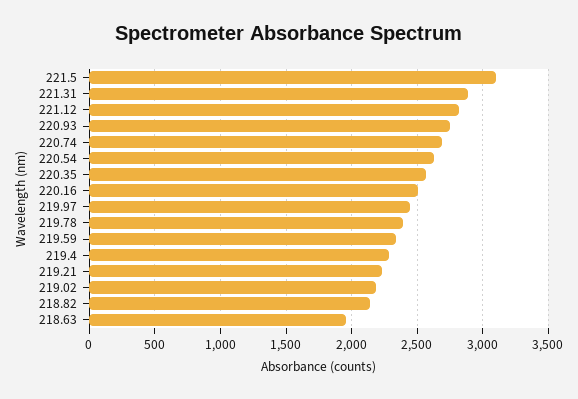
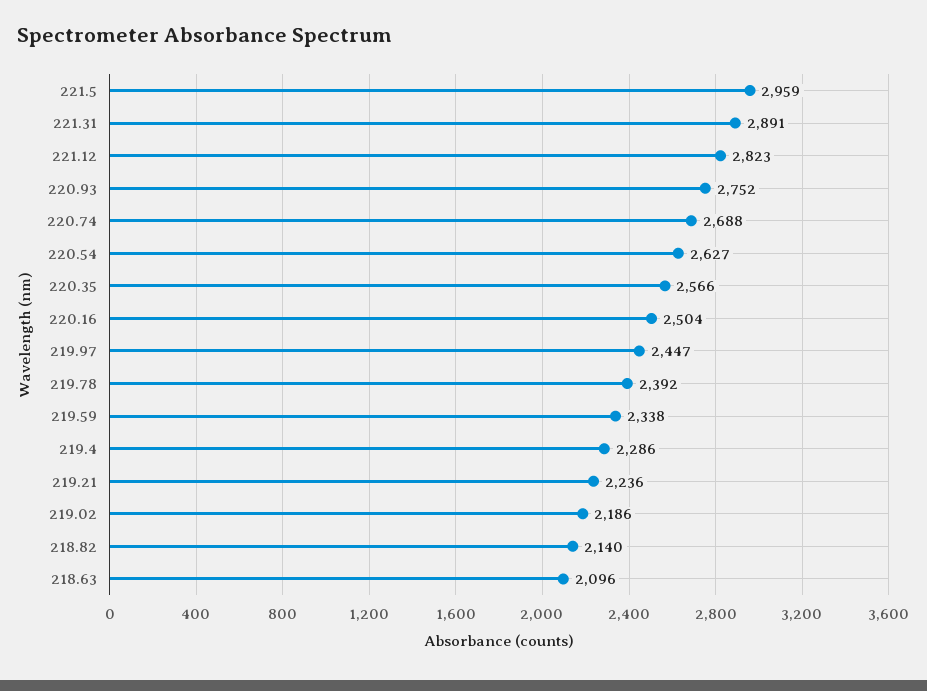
  {
-   "221.5": 3100,
+   "221.5": 2959,
    "221.31": 2891,
    "221.12": 2823,
    "220.93": 2752,
    "220.74": 2688,
    "220.54": 2627,
    "220.35": 2566,
    "220.16": 2504,
    "219.97": 2447,
    "219.78": 2392,
    "219.59": 2338,
    "219.4": 2286,
    "219.21": 2236,
    "219.02": 2186,
    "218.82": 2140,
-   "218.63": 1950
+   "218.63": 2096
  }

